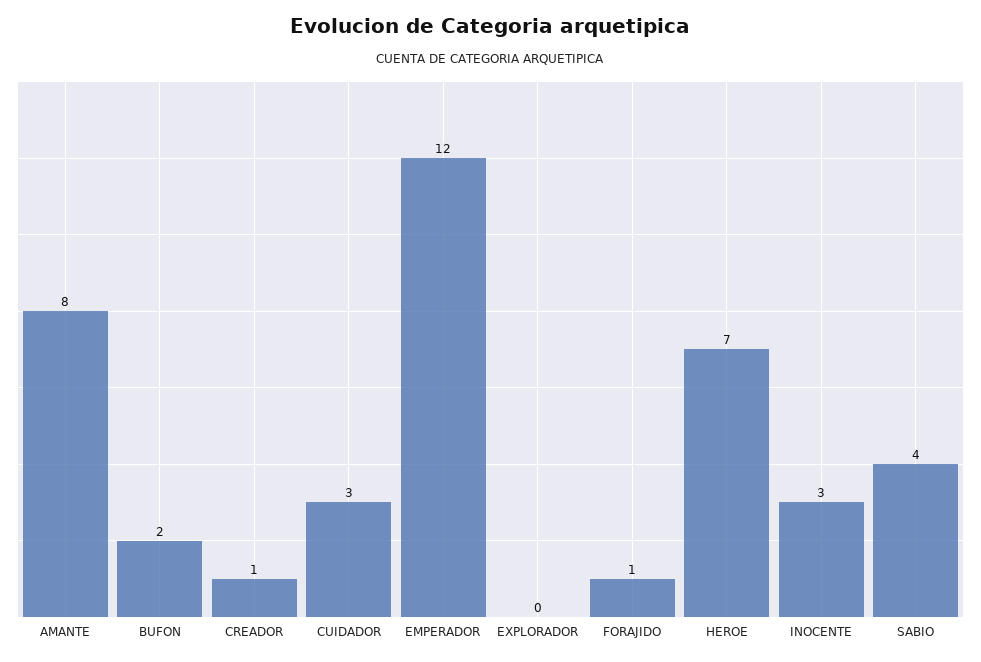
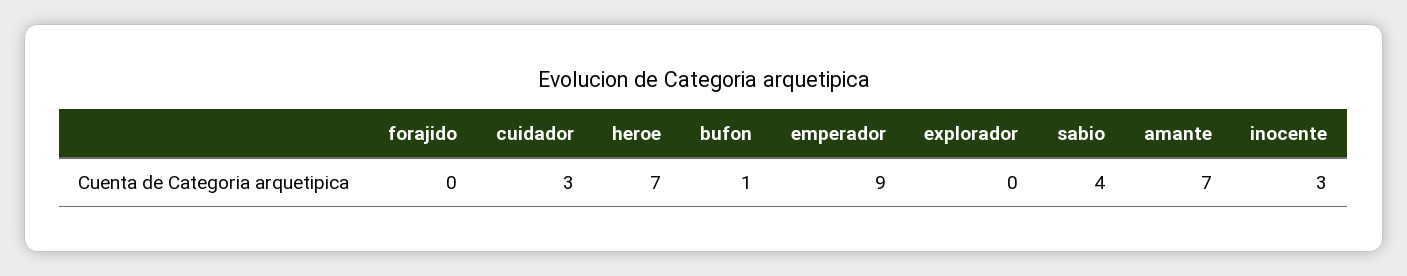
  {
-   "AMANTE": 8,
+   "AMANTE": 7,
-   "BUFON": 2,
+   "BUFON": 1,
-   "CREADOR": 1,
    "CUIDADOR": 3,
-   "EMPERADOR": 12,
+   "EMPERADOR": 9,
    "EXPLORADOR": 0,
-   "FORAJIDO": 1,
+   "FORAJIDO": 0,
    "HEROE": 7,
    "INOCENTE": 3,
    "SABIO": 4
  }

